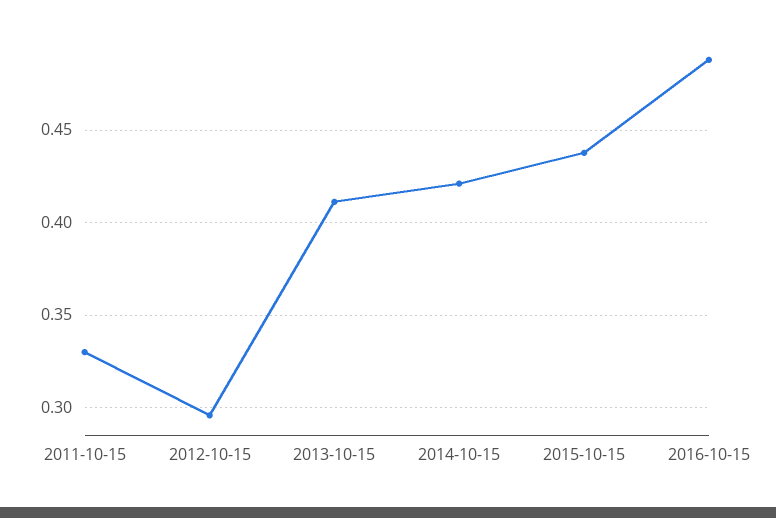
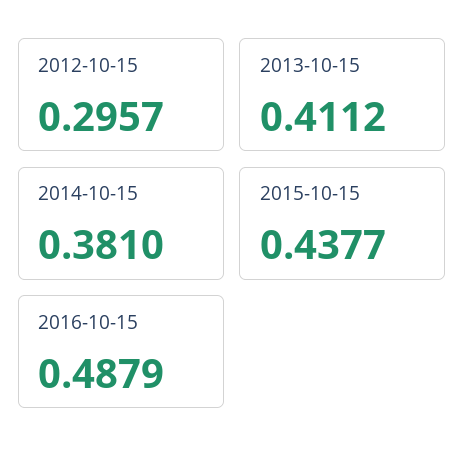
  {
-   "2011-10-15": 0.33,
    "2012-10-15": 0.2957,
    "2013-10-15": 0.4112,
-   "2014-10-15": 0.42,
+   "2014-10-15": 0.381,
    "2015-10-15": 0.4377,
    "2016-10-15": 0.4879
  }

